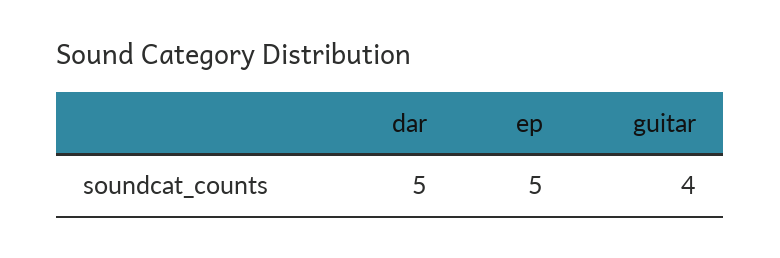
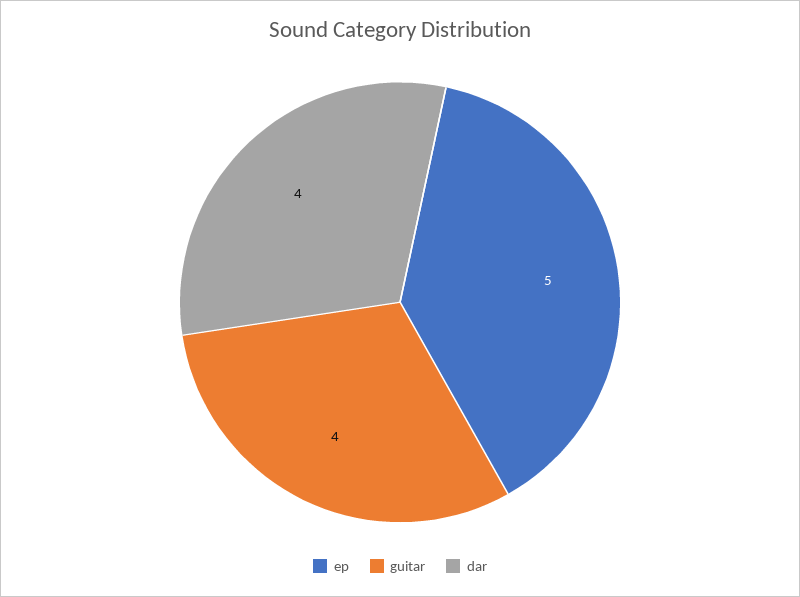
  {
-   "dar": 5,
+   "dar": 4,
    "ep": 5,
    "guitar": 4
  }

